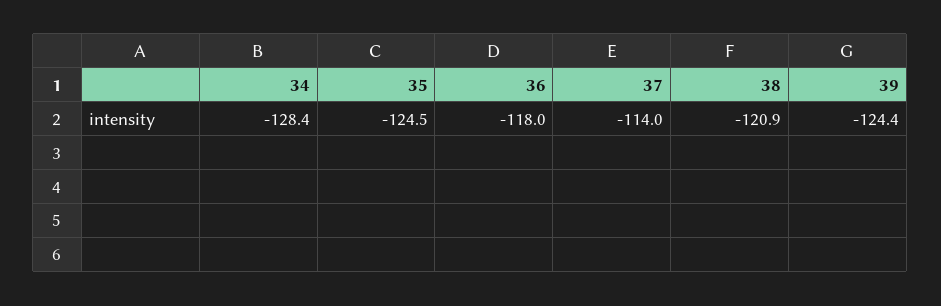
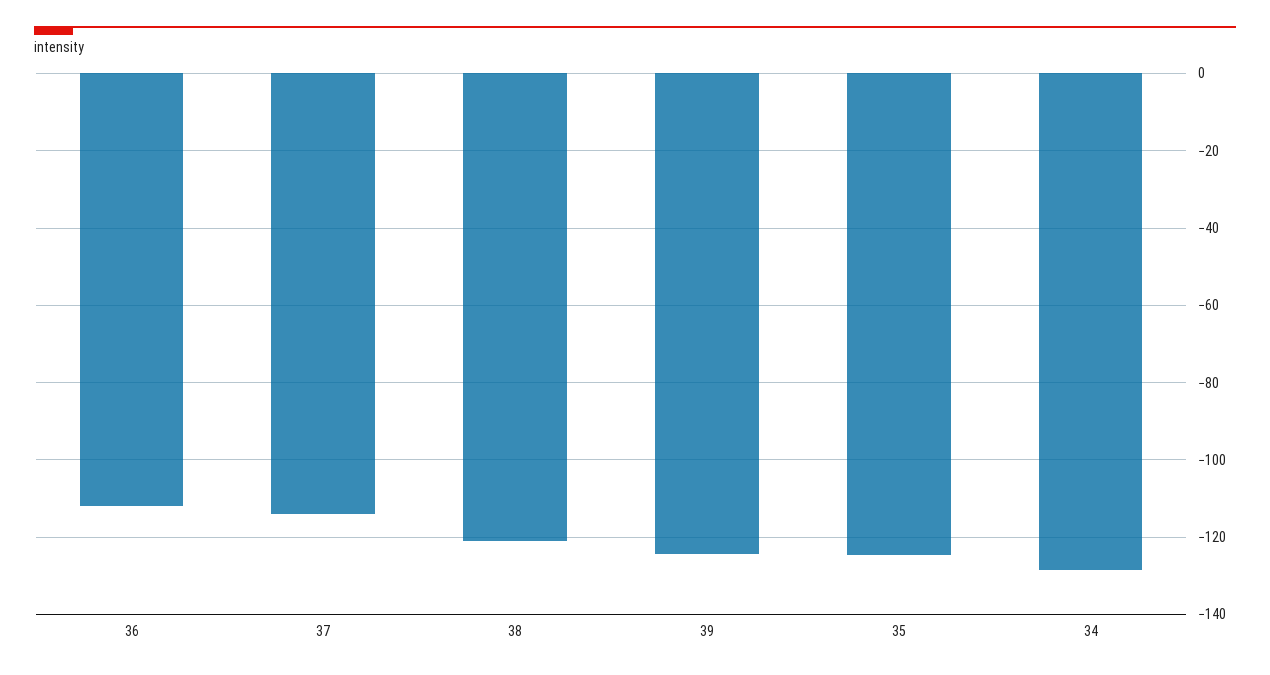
  {
    "34": -128.4,
    "35": -124.5,
-   "36": -118,
+   "36": -112,
    "37": -114,
    "38": -120.9,
    "39": -124.4
  }

